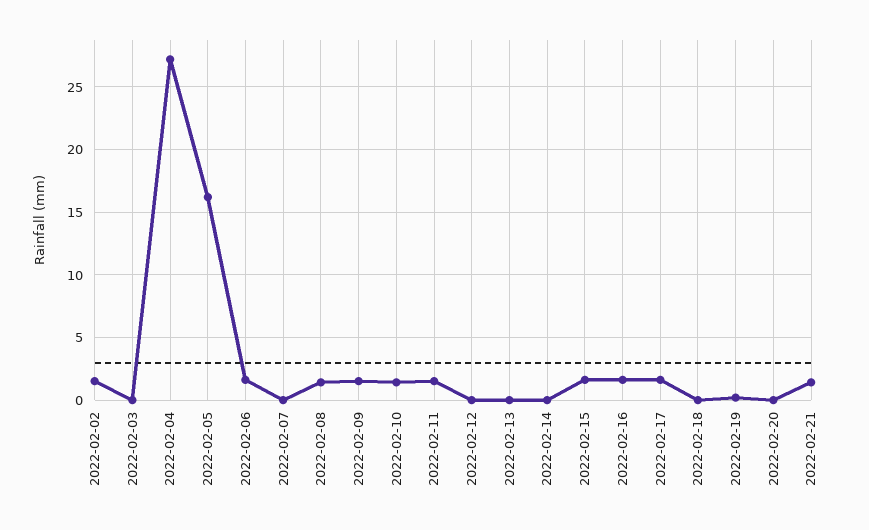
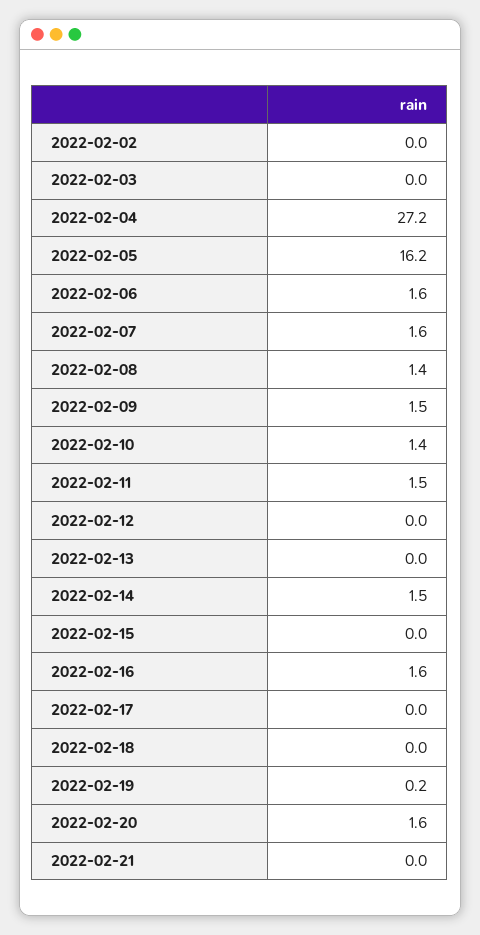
  {
-   "2022-02-02": 1.5,
+   "2022-02-02": 0,
    "2022-02-03": 0,
    "2022-02-04": 27.2,
    "2022-02-05": 16.2,
    "2022-02-06": 1.6,
-   "2022-02-07": 0,
+   "2022-02-07": 1.6,
    "2022-02-08": 1.4,
    "2022-02-09": 1.5,
    "2022-02-10": 1.4,
    "2022-02-11": 1.5,
    "2022-02-12": 0,
    "2022-02-13": 0,
-   "2022-02-14": 0,
+   "2022-02-14": 1.5,
-   "2022-02-15": 1.5,
+   "2022-02-15": 0,
    "2022-02-16": 1.6,
-   "2022-02-17": 1.5,
+   "2022-02-17": 0,
    "2022-02-18": 0,
    "2022-02-19": 0.2,
-   "2022-02-20": 0,
+   "2022-02-20": 1.6,
-   "2022-02-21": 1.5
+   "2022-02-21": 0
  }

